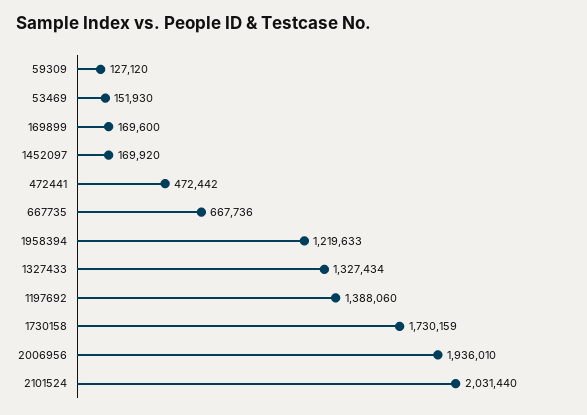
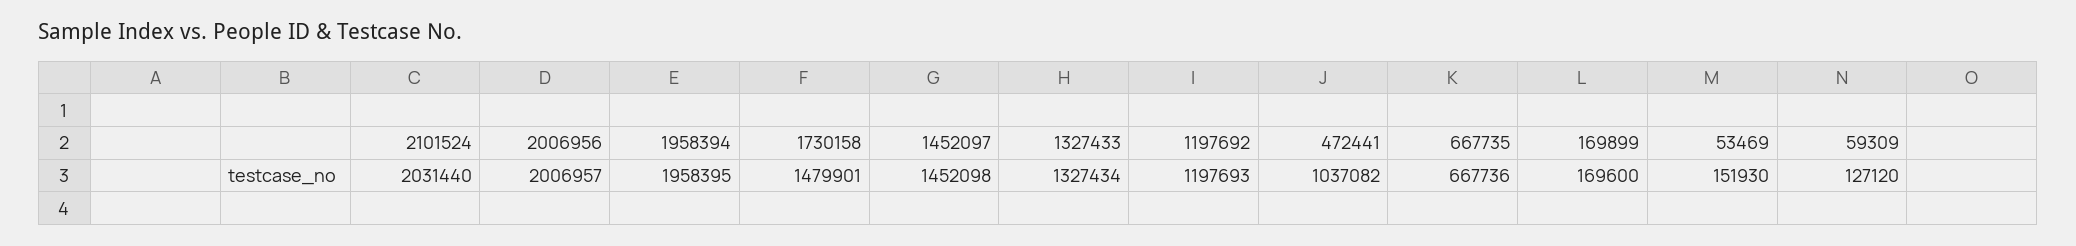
  {
    "59309": 127120,
    "53469": 151930,
    "169899": 169600,
-   "1452097": 169920,
+   "1452097": 1452098,
-   "472441": 472442,
+   "472441": 1037082,
    "667735": 667736,
-   "1958394": 1219633,
+   "1958394": 1958395,
    "1327433": 1327434,
-   "1197692": 1388060,
+   "1197692": 1197693,
-   "1730158": 1730159,
+   "1730158": 1479901,
-   "2006956": 1936010,
+   "2006956": 2006957,
    "2101524": 2031440
  }

